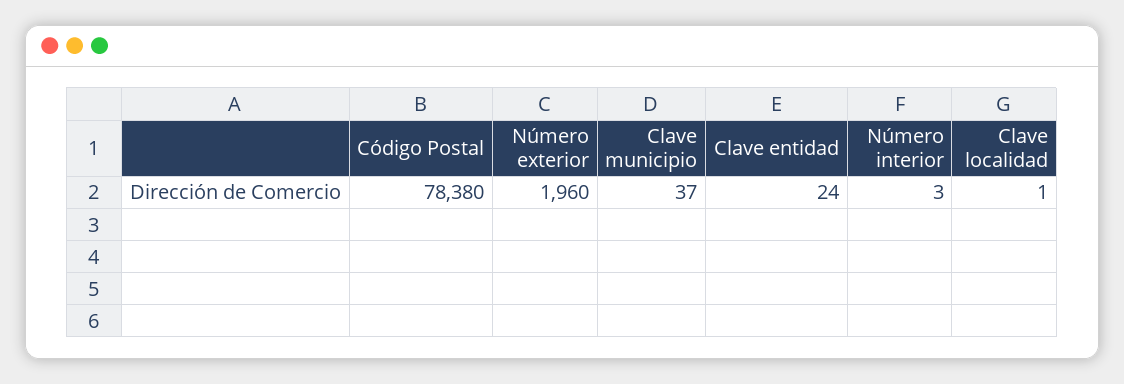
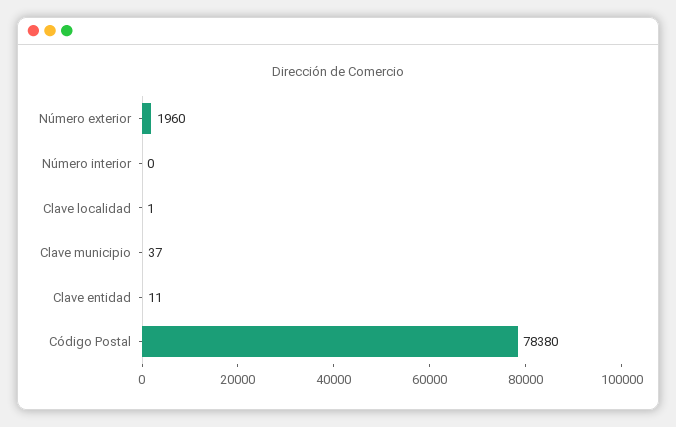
  {
    "Código Postal": 78380,
    "Número exterior": 1960,
    "Clave municipio": 37,
-   "Clave entidad": 24,
+   "Clave entidad": 11,
-   "Número interior": 3,
+   "Número interior": 0,
    "Clave localidad": 1
  }

